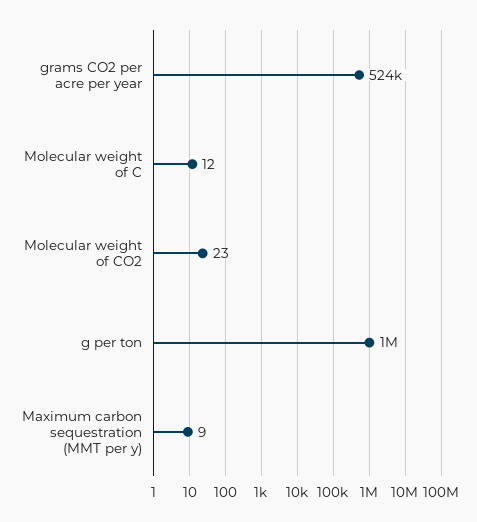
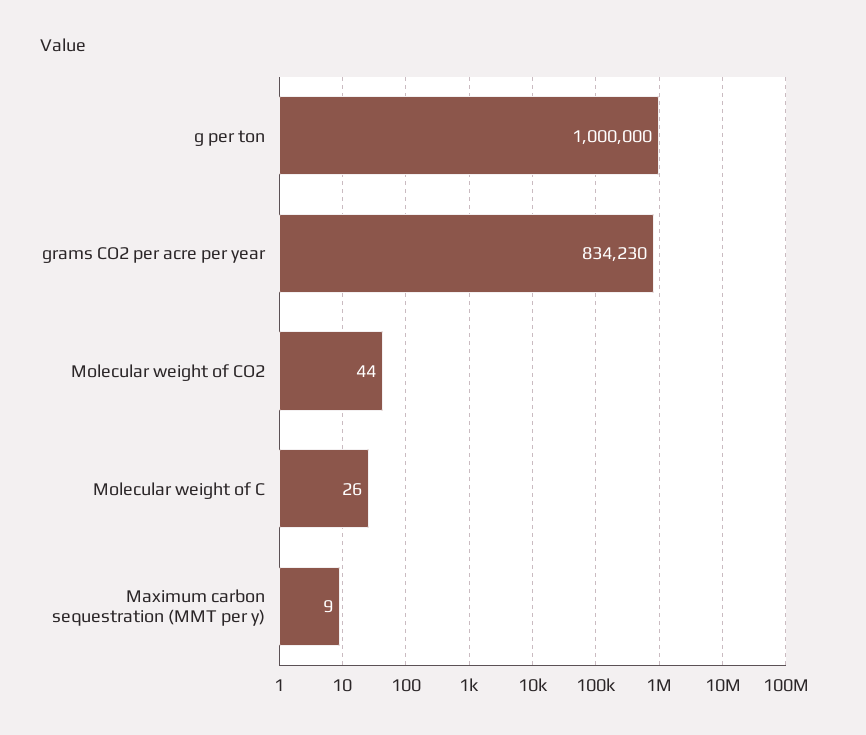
  {
-   "grams CO2 per acre per year": 524000,
+   "grams CO2 per acre per year": 834230,
-   "Molecular weight of C": 12,
+   "Molecular weight of C": 26,
-   "Molecular weight of CO2": 23,
+   "Molecular weight of CO2": 44,
    "g per ton": 1000000,
    "Maximum carbon sequestration (MMT per y)": 9
  }

